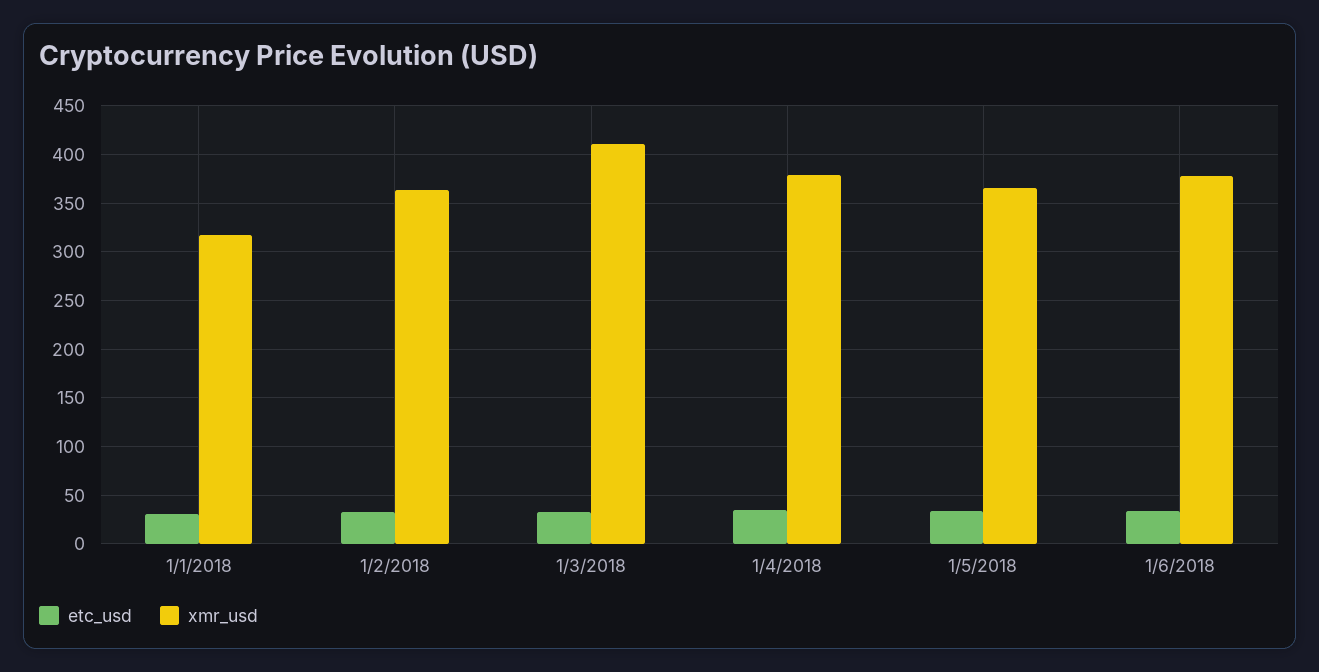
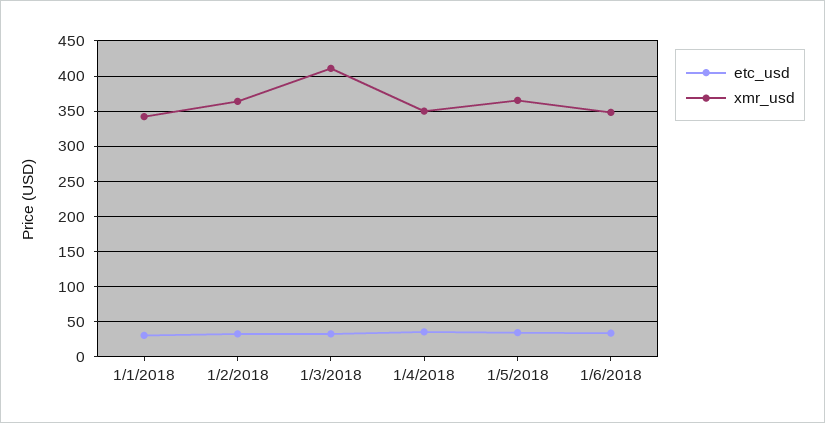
  {
    "etc_usd": {
      "1/1/2018": 30,
      "1/2/2018": 30,
      "1/3/2018": 30,
      "1/4/2018": 40,
      "1/5/2018": 30,
      "1/6/2018": 30
    },
    "xmr_usd": {
-     "1/1/2018": 320,
+     "1/1/2018": 340,
      "1/2/2018": 360,
      "1/3/2018": 410,
-     "1/4/2018": 380,
+     "1/4/2018": 350,
      "1/5/2018": 370,
-     "1/6/2018": 380
+     "1/6/2018": 350
    }
  }

